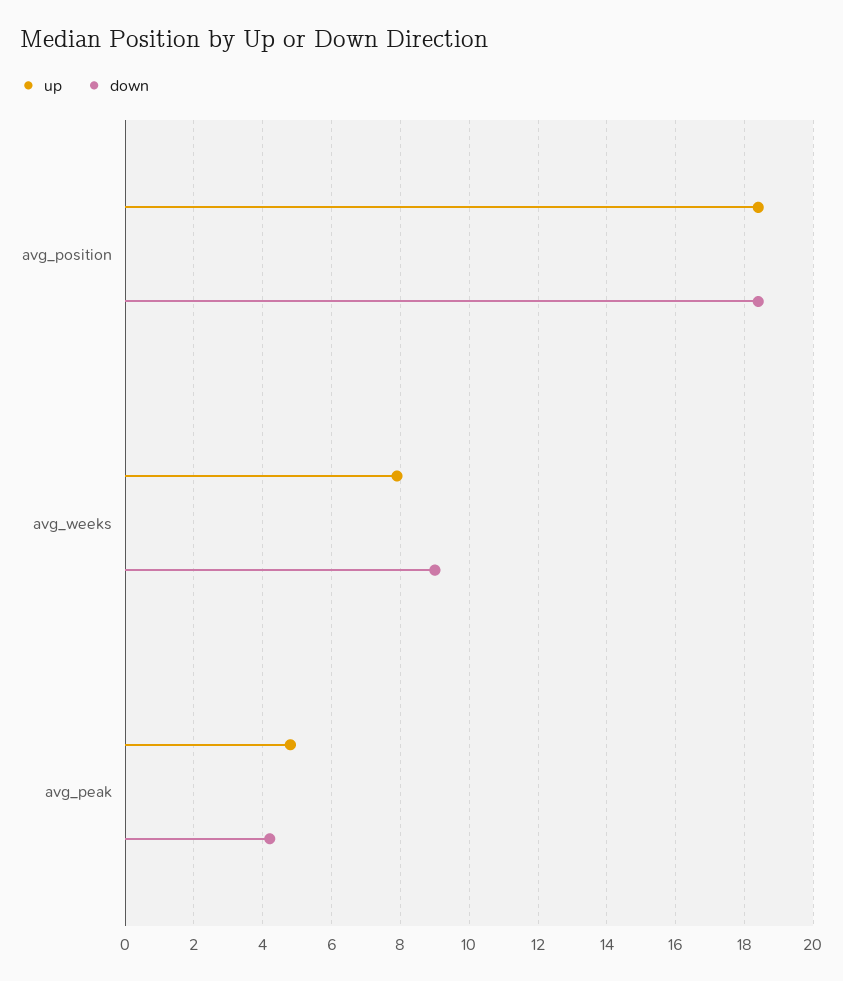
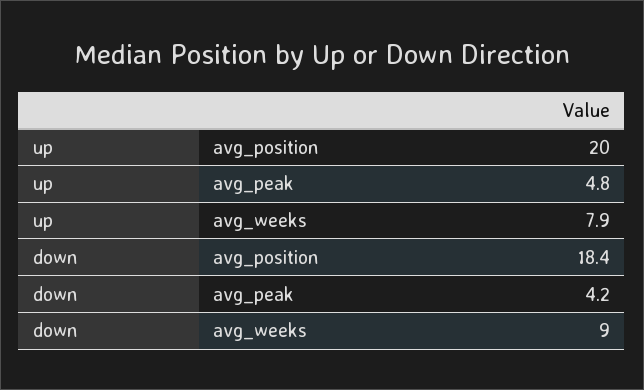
  {
    "up": {
-     "avg_position": 18.5,
+     "avg_position": 20,
      "avg_weeks": 7.9,
      "avg_peak": 4.8
    },
    "down": {
      "avg_position": 18.4,
      "avg_weeks": 9,
      "avg_peak": 4.2
    }
  }

